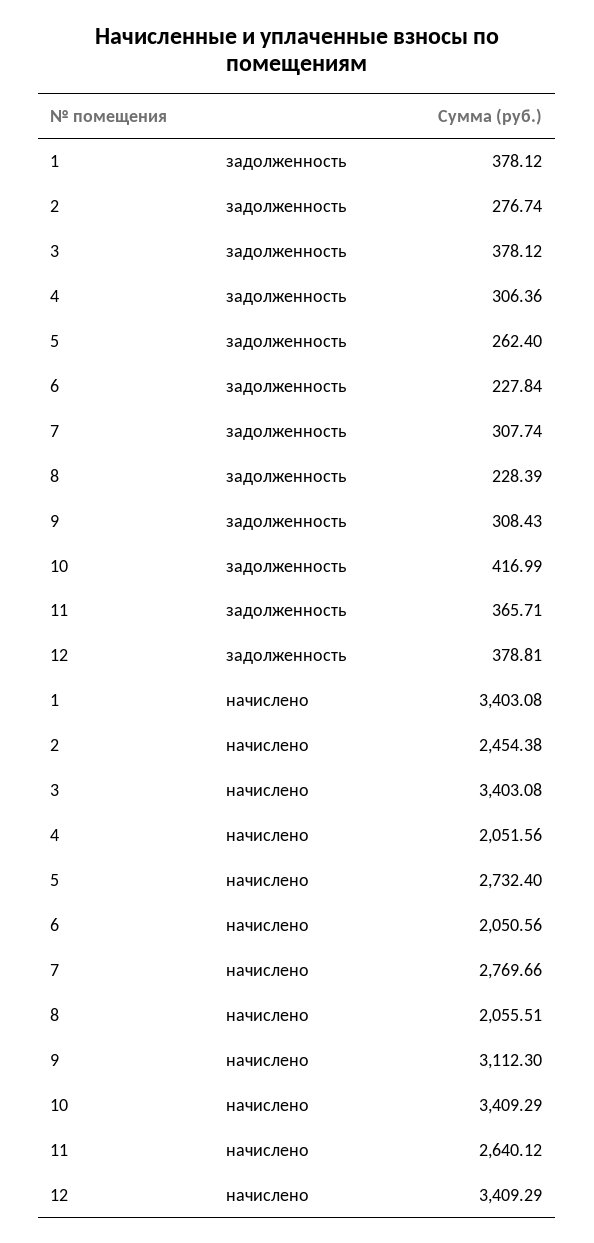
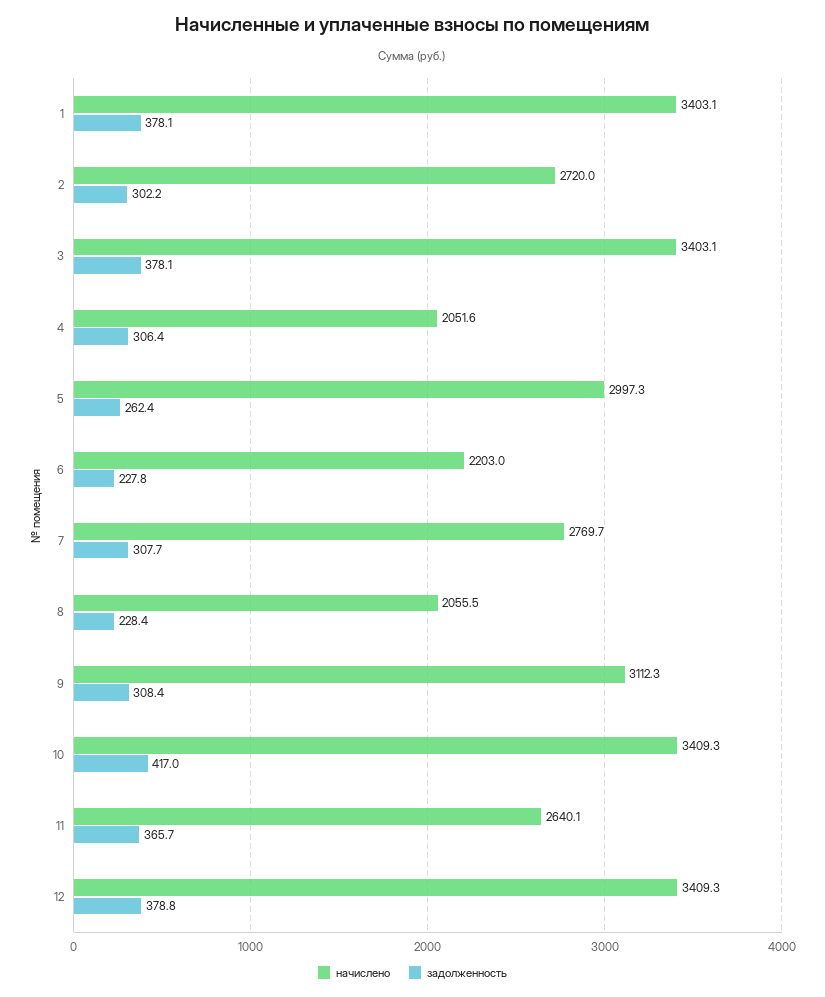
  {
    "задолженность": {
      "1": 378.12,
-     "2": 276.74,
+     "2": 302.2,
      "3": 378.12,
      "4": 306.36,
      "5": 262.4,
      "6": 227.84,
      "7": 307.74,
      "8": 228.39,
      "9": 308.43,
      "10": 416.99,
      "11": 365.71,
      "12": 378.81
    },
    "начислено": {
      "1": 3403.08,
-     "2": 2454.38,
+     "2": 2720,
      "3": 3403.08,
      "4": 2051.56,
-     "5": 2732.4,
+     "5": 2997.3,
-     "6": 2050.56,
+     "6": 2203,
      "7": 2769.66,
      "8": 2055.51,
      "9": 3112.3,
      "10": 3409.29,
      "11": 2640.12,
      "12": 3409.29
    }
  }

